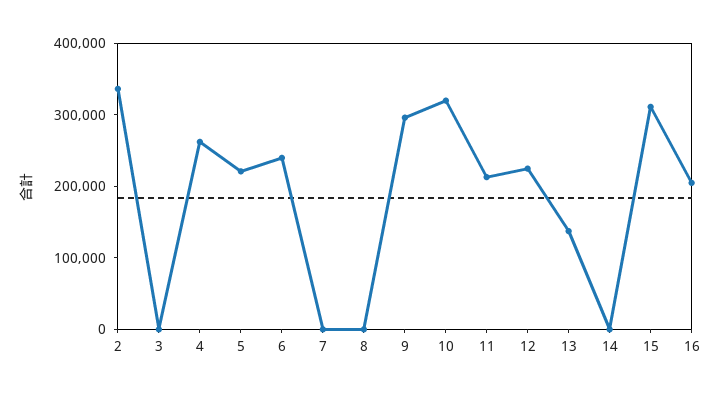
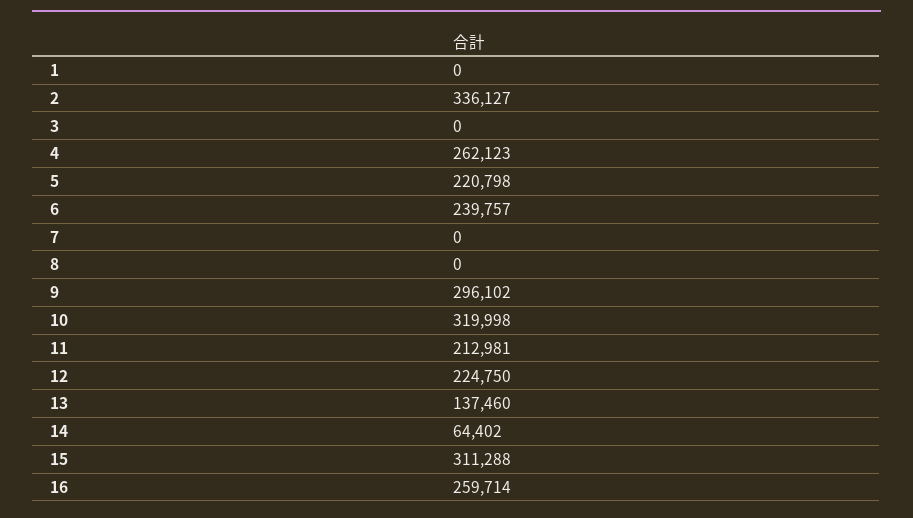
  {
    "2": 336127,
    "3": 0,
    "4": 262123,
    "5": 220798,
    "6": 239757,
    "7": 0,
    "8": 0,
    "9": 296102,
    "10": 319998,
    "11": 212981,
    "12": 224750,
    "13": 137460,
-   "14": 0,
+   "14": 64402,
    "15": 311288,
-   "16": 200000
+   "16": 259714,
+   "1": 0
  }

